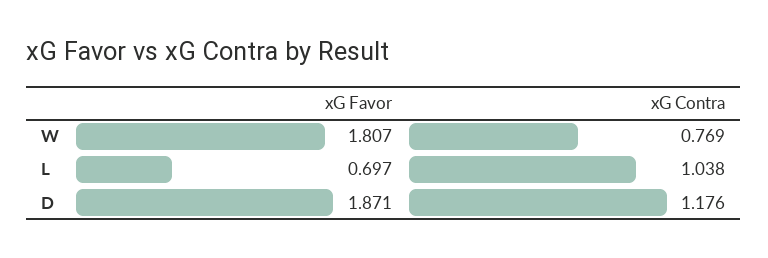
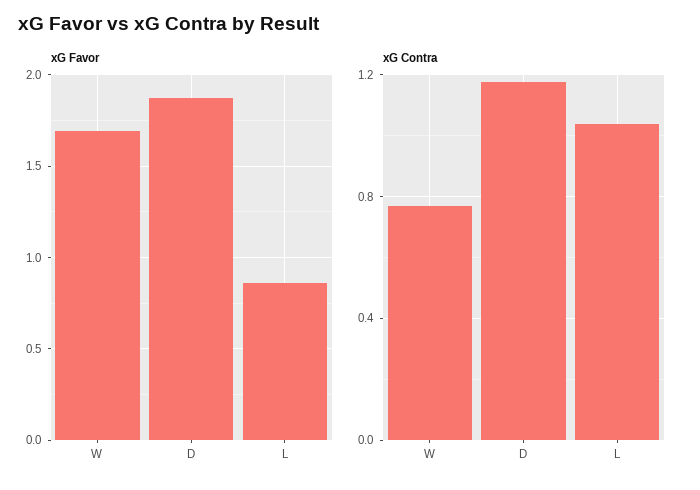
  {
    "xG Favor": {
-     "W": 1.807,
+     "W": 1.7,
-     "L": 0.697,
+     "L": 0.85,
      "D": 1.871
    },
    "xG Contra": {
      "W": 0.769,
      "L": 1.038,
      "D": 1.176
    }
  }

